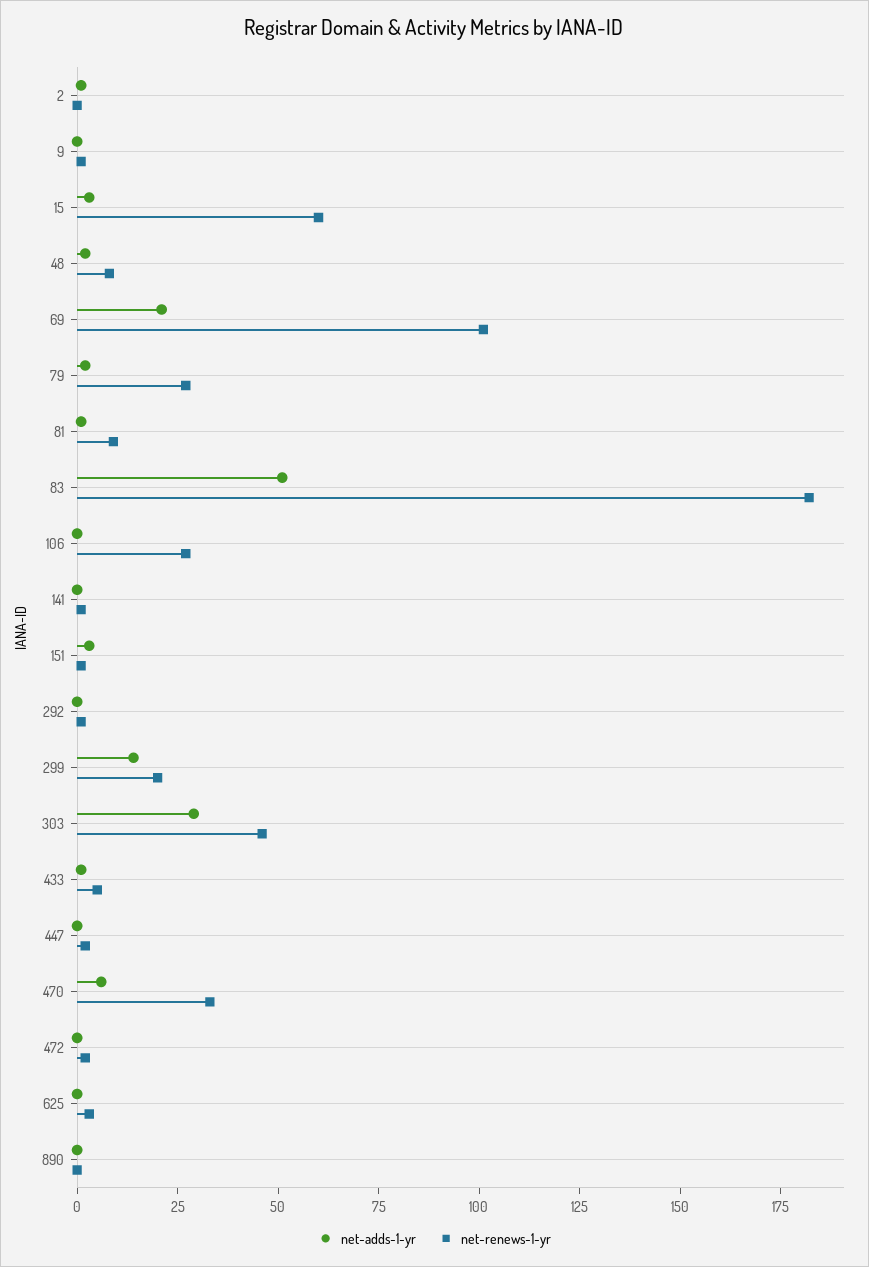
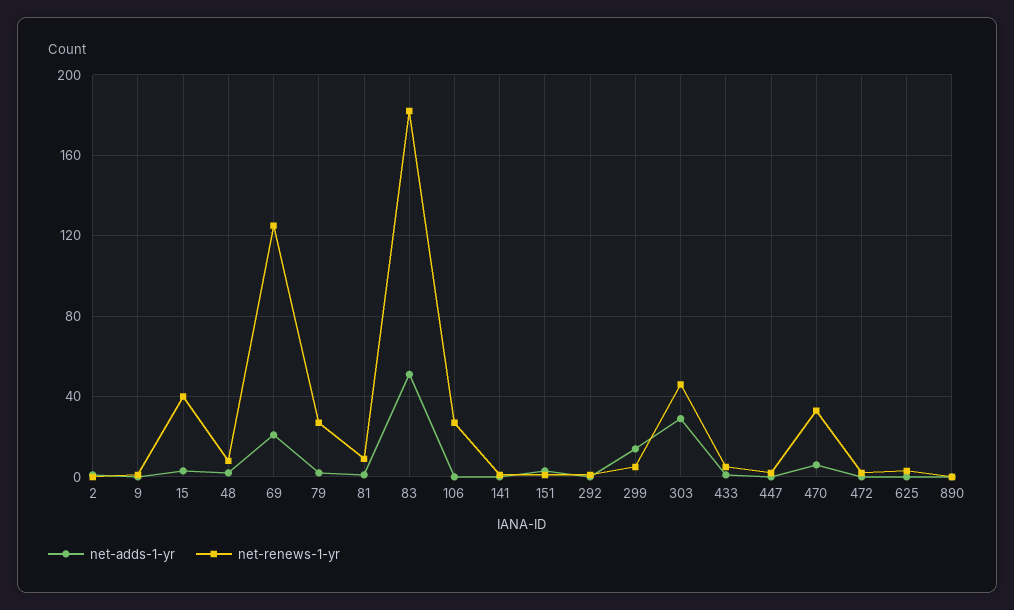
  {
    "net-adds-1-yr": {
      "2": 0,
      "9": 0,
      "15": 5,
      "48": 0,
      "69": 20,
      "79": 0,
      "81": 0,
      "83": 50,
      "106": 0,
      "141": 0,
      "151": 5,
      "292": 0,
      "299": 15,
      "303": 30,
      "433": 0,
      "447": 0,
      "470": 5,
      "472": 0,
      "625": 0,
      "890": 0
    },
    "net-renews-1-yr": {
      "2": 0,
      "9": 0,
-     "15": 60,
+     "15": 40,
      "48": 10,
-     "69": 100,
+     "69": 125,
      "79": 25,
      "81": 10,
      "83": 180,
      "106": 25,
      "141": 0,
      "151": 0,
      "292": 0,
-     "299": 20,
+     "299": 5,
      "303": 45,
      "433": 5,
      "447": 0,
      "470": 35,
      "472": 0,
      "625": 5,
      "890": 0
    }
  }

